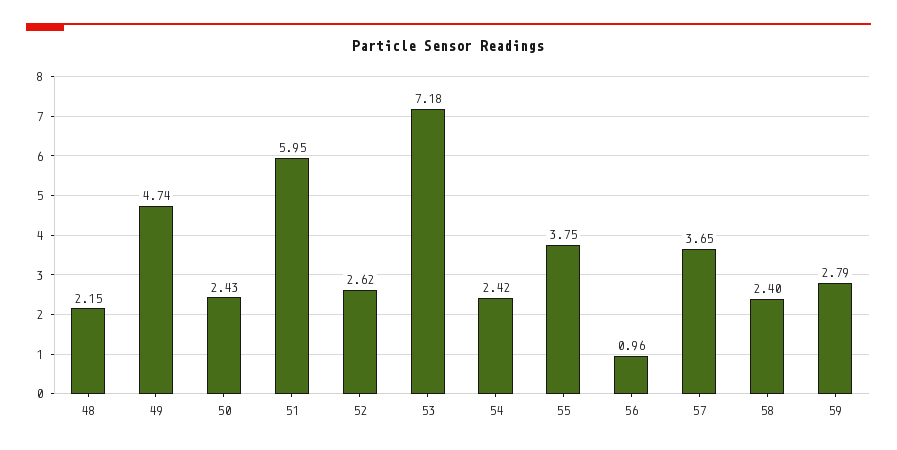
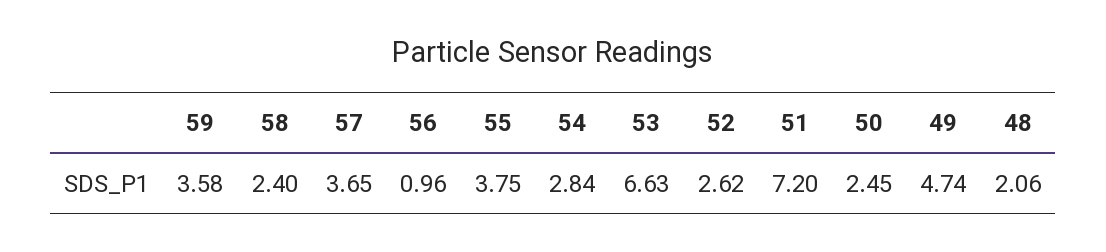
  {
-   "48": 2.15,
+   "48": 2.06,
    "49": 4.74,
-   "50": 2.43,
+   "50": 2.45,
-   "51": 5.95,
+   "51": 7.2,
    "52": 2.62,
-   "53": 7.18,
+   "53": 6.63,
-   "54": 2.42,
+   "54": 2.84,
    "55": 3.75,
    "56": 0.96,
    "57": 3.65,
    "58": 2.4,
-   "59": 2.79
+   "59": 3.58
  }

